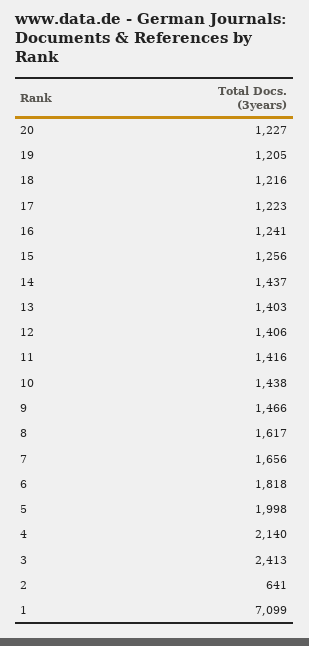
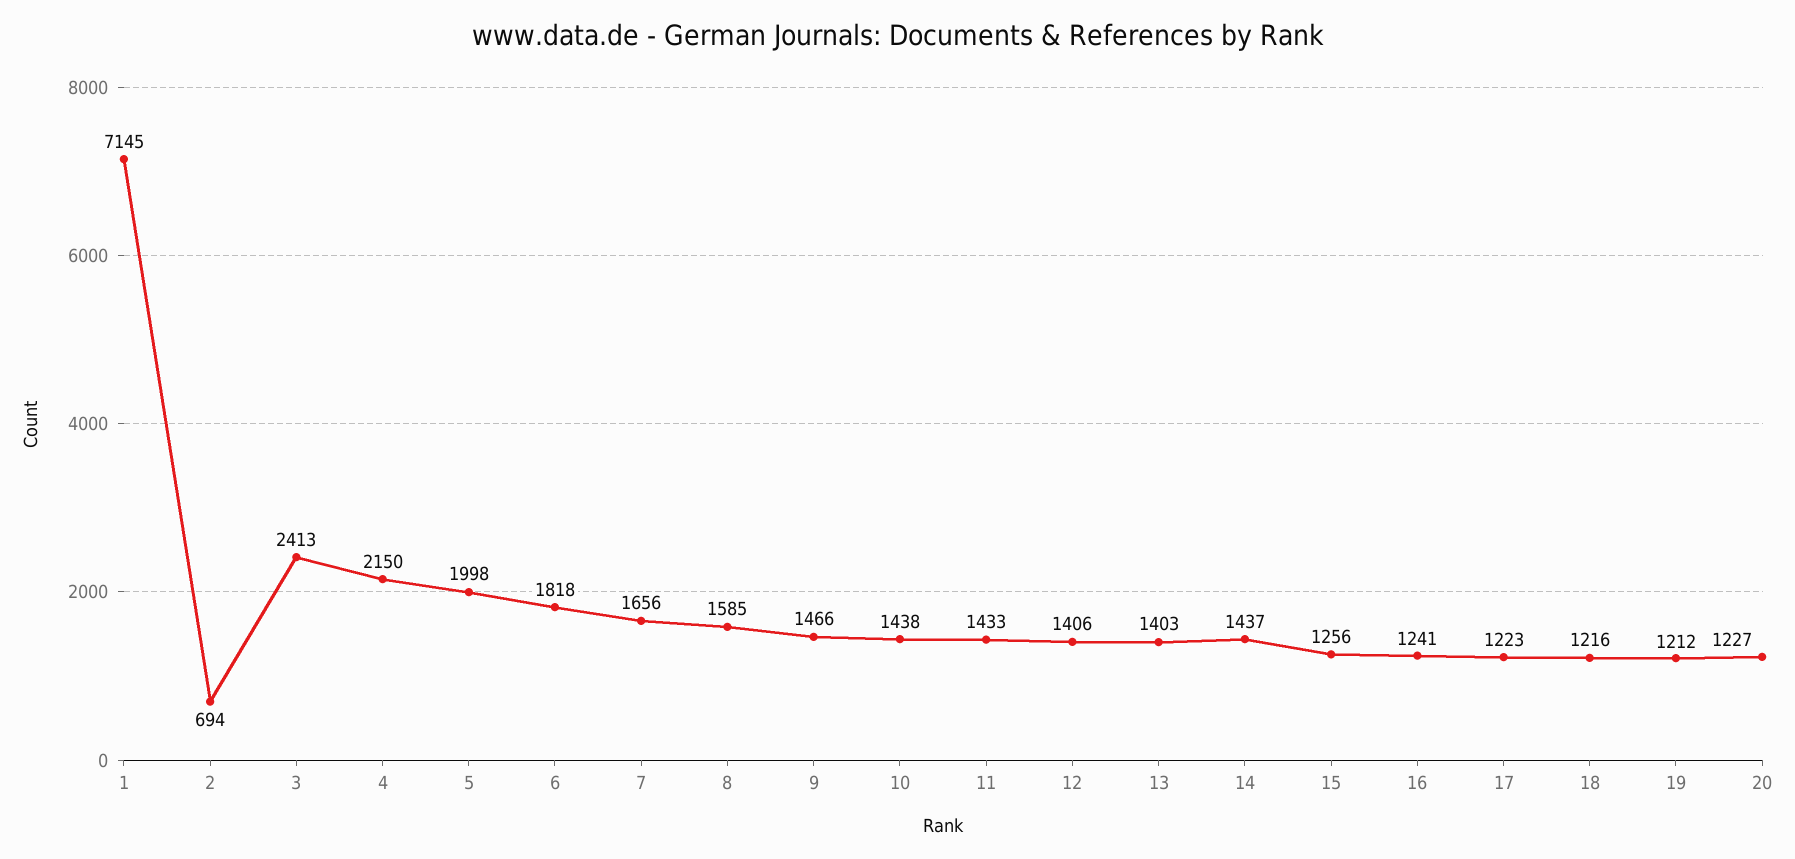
  {
    "20": 1227,
-   "19": 1205,
+   "19": 1212,
    "18": 1216,
    "17": 1223,
    "16": 1241,
    "15": 1256,
    "14": 1437,
    "13": 1403,
    "12": 1406,
-   "11": 1416,
+   "11": 1433,
    "10": 1438,
    "9": 1466,
-   "8": 1617,
+   "8": 1585,
    "7": 1656,
    "6": 1818,
    "5": 1998,
-   "4": 2140,
+   "4": 2150,
    "3": 2413,
-   "2": 641,
+   "2": 694,
-   "1": 7099
+   "1": 7145
  }

